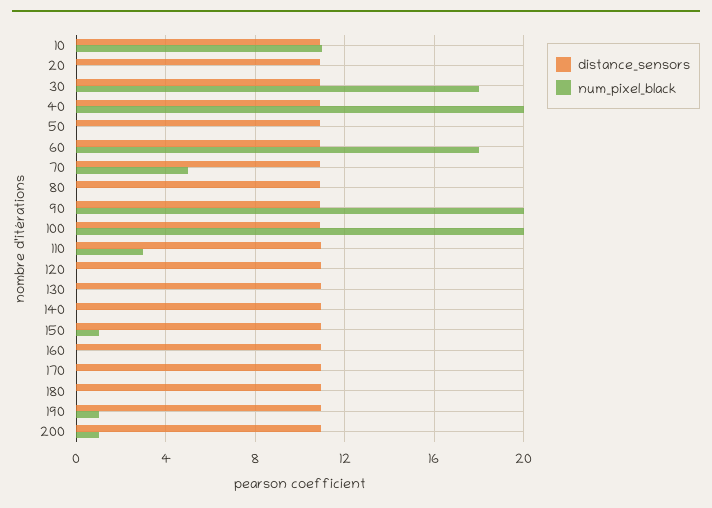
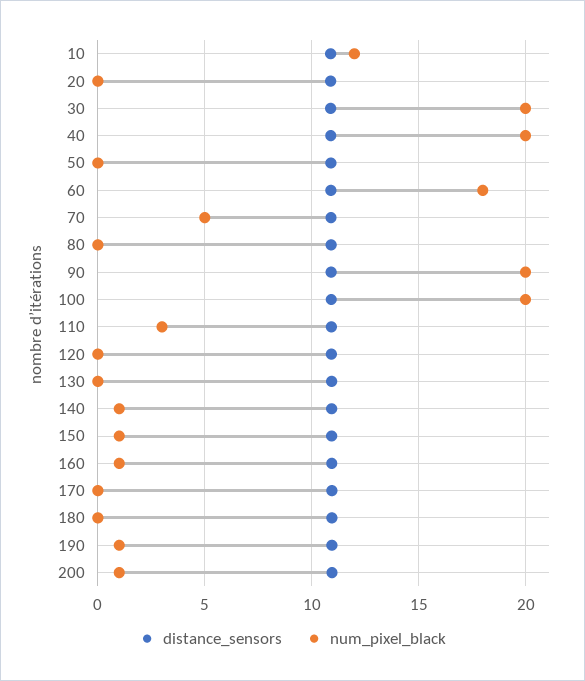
  {
    "distance_sensors": {
      "10": 11,
      "20": 11,
      "30": 11,
      "40": 11,
      "50": 11,
      "60": 11,
      "70": 11,
      "80": 11,
      "90": 11,
      "100": 11,
      "110": 11,
      "120": 11,
      "130": 11,
      "140": 11,
      "150": 11,
      "160": 11,
      "170": 11,
      "180": 11,
      "190": 11,
      "200": 11
    },
    "num_pixel_black": {
-     "10": 11,
+     "10": 12,
      "20": 0,
-     "30": 18,
+     "30": 20,
      "40": 20,
      "50": 0,
      "60": 18,
      "70": 5,
      "80": 0,
      "90": 20,
      "100": 20,
      "110": 3,
      "120": 0,
      "130": 0,
-     "140": 0,
+     "140": 1,
      "150": 1,
-     "160": 0,
+     "160": 1,
      "170": 0,
      "180": 0,
      "190": 1,
      "200": 1
    }
  }

